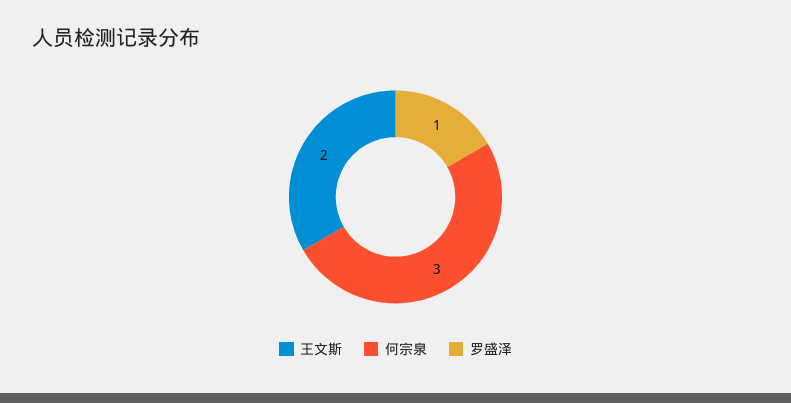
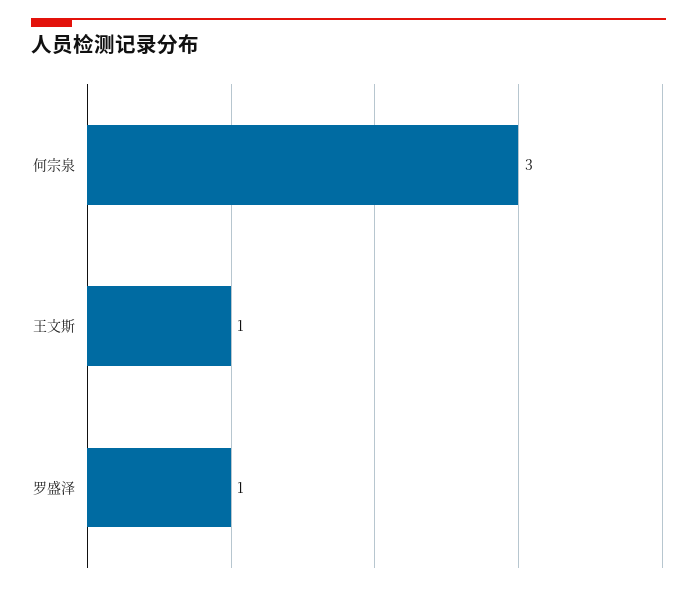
  {
-   "王文斯": 2,
+   "王文斯": 1,
    "何宗泉": 3,
    "罗盛泽": 1
  }

